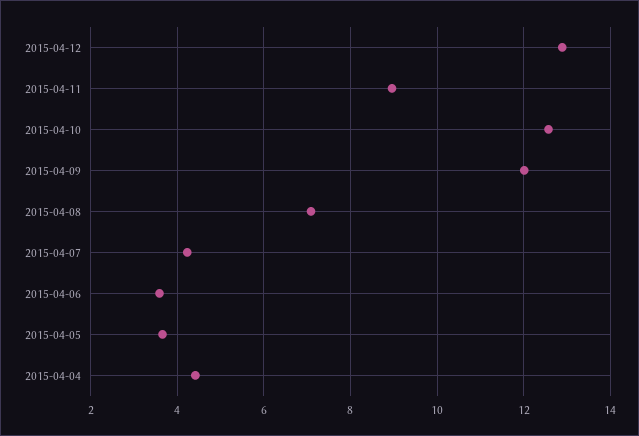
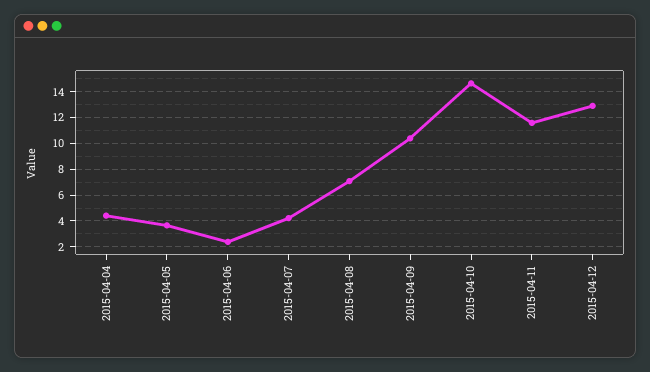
  {
    "2015-04-12": 12.8,
-   "2015-04-11": 9,
+   "2015-04-11": 11.5,
-   "2015-04-10": 12.6,
+   "2015-04-10": 14.5,
-   "2015-04-09": 12,
+   "2015-04-09": 10.5,
    "2015-04-08": 7,
    "2015-04-07": 4.2,
-   "2015-04-06": 3.6,
+   "2015-04-06": 2.5,
    "2015-04-05": 3.6,
    "2015-04-04": 4.4
  }

